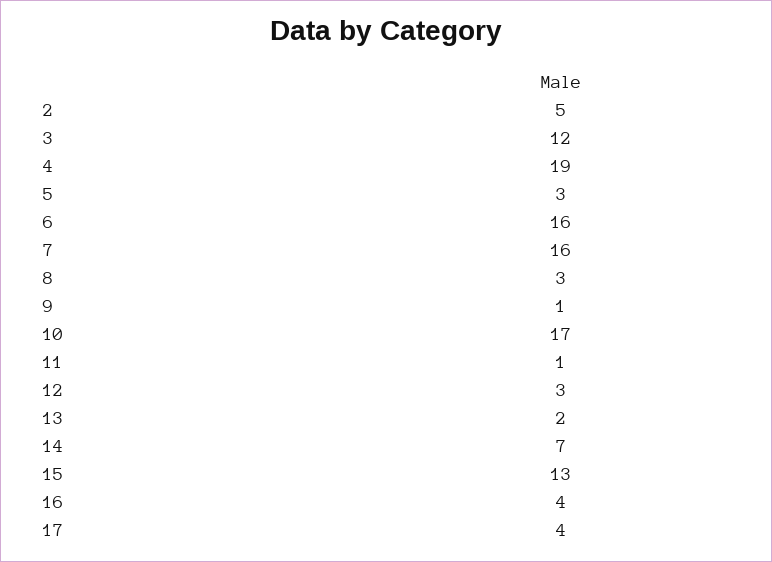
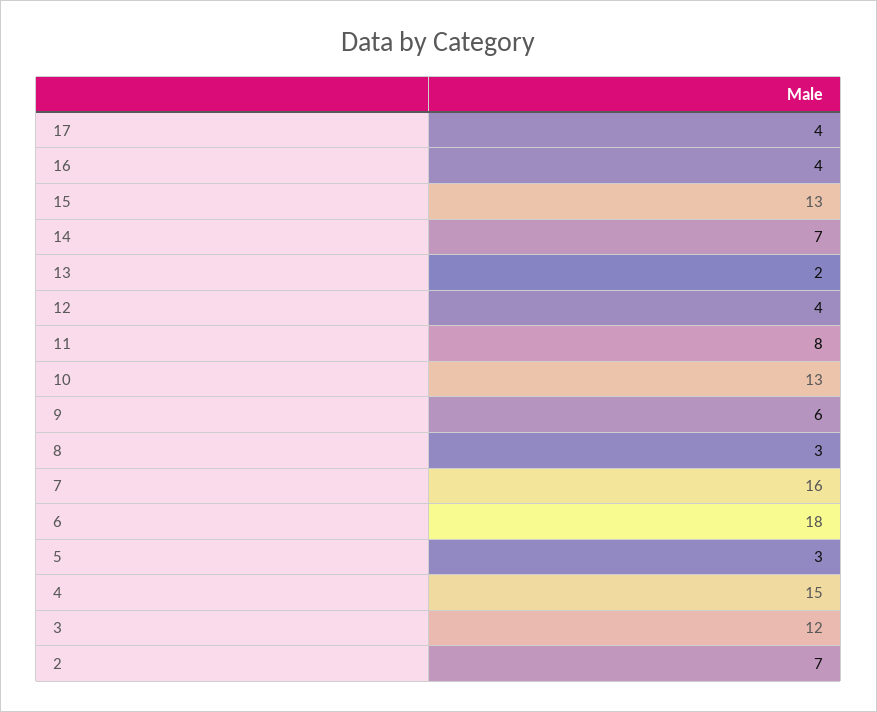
  {
-   "2": 5,
+   "2": 7,
    "3": 12,
-   "4": 19,
+   "4": 15,
    "5": 3,
-   "6": 16,
+   "6": 18,
    "7": 16,
    "8": 3,
-   "9": 1,
+   "9": 6,
-   "10": 17,
+   "10": 13,
-   "11": 1,
+   "11": 8,
-   "12": 3,
+   "12": 4,
    "13": 2,
    "14": 7,
    "15": 13,
    "16": 4,
    "17": 4
  }

